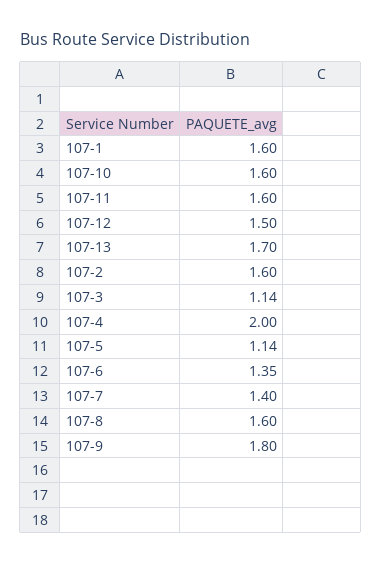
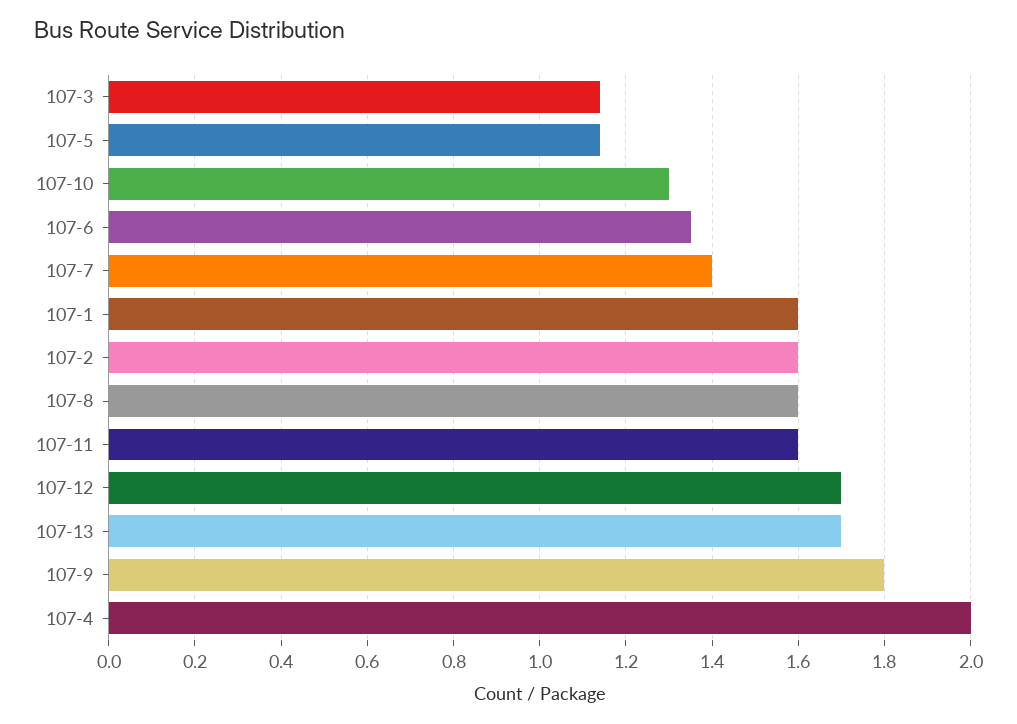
  {
    "107-1": 1.6,
-   "107-10": 1.6,
+   "107-10": 1.3,
    "107-11": 1.6,
-   "107-12": 1.5,
+   "107-12": 1.7,
    "107-13": 1.7,
    "107-2": 1.6,
    "107-3": 1.14,
    "107-4": 2,
    "107-5": 1.14,
    "107-6": 1.35,
    "107-7": 1.4,
    "107-8": 1.6,
    "107-9": 1.8
  }

